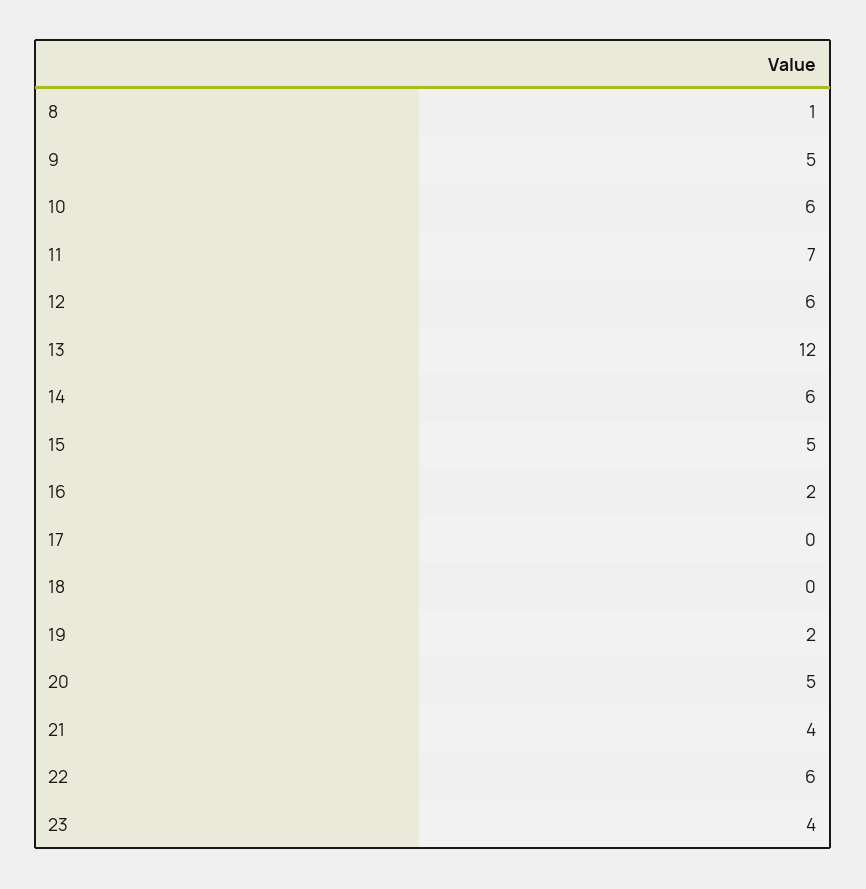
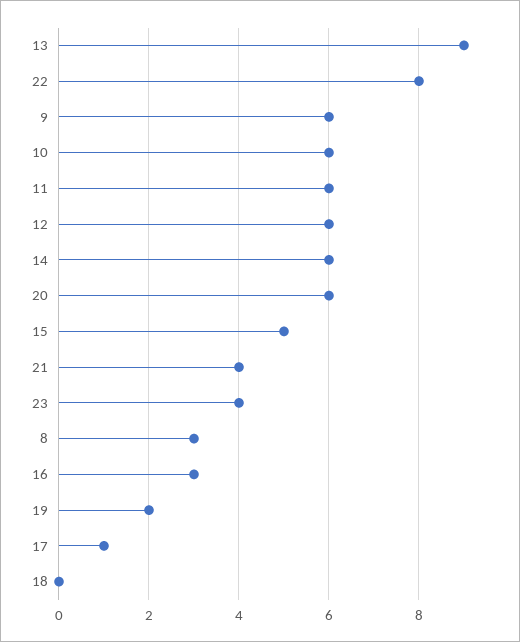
  {
-   "8": 1,
+   "8": 3,
-   "9": 5,
+   "9": 6,
    "10": 6,
-   "11": 7,
+   "11": 6,
    "12": 6,
-   "13": 12,
+   "13": 9,
    "14": 6,
    "15": 5,
-   "16": 2,
+   "16": 3,
-   "17": 0,
+   "17": 1,
    "18": 0,
    "19": 2,
-   "20": 5,
+   "20": 6,
    "21": 4,
-   "22": 6,
+   "22": 8,
    "23": 4
  }

